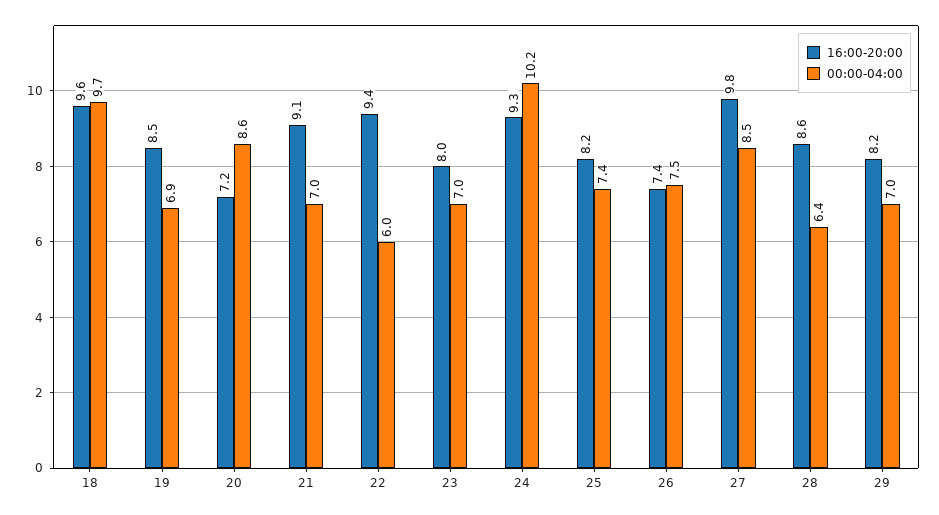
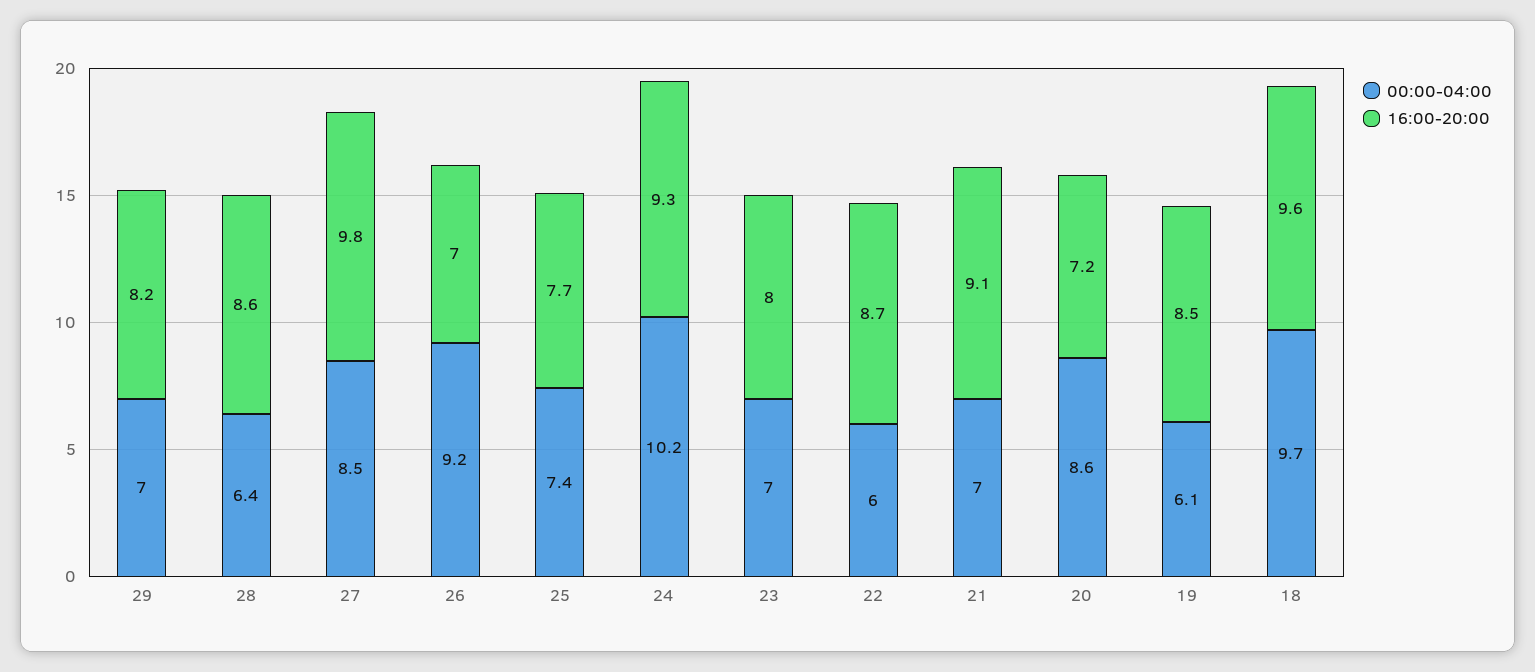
  {
    "16:00-20:00": {
      "18": 9.6,
      "19": 8.5,
      "20": 7.2,
      "21": 9.1,
-     "22": 9.4,
+     "22": 8.7,
      "23": 8,
      "24": 9.3,
-     "25": 8.2,
+     "25": 7.7,
-     "26": 7.4,
+     "26": 7,
      "27": 9.8,
      "28": 8.6,
      "29": 8.2
    },
    "00:00-04:00": {
      "18": 9.7,
-     "19": 6.9,
+     "19": 6.1,
      "20": 8.6,
      "21": 7,
      "22": 6,
      "23": 7,
      "24": 10.2,
      "25": 7.4,
-     "26": 7.5,
+     "26": 9.2,
      "27": 8.5,
      "28": 6.4,
      "29": 7
    }
  }

